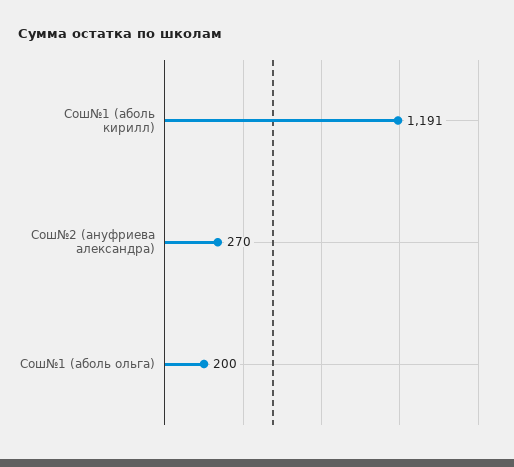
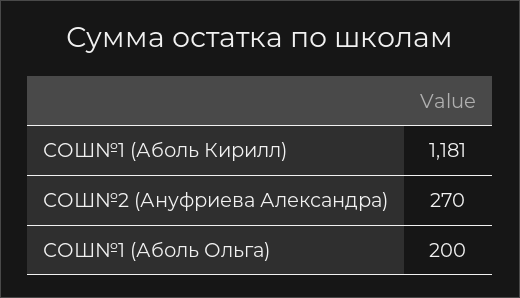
  {
-   "Сош№1 (аболь кирилл)": 1191,
+   "Сош№1 (аболь кирилл)": 1181,
    "Сош№2 (ануфриева александра)": 270,
    "Сош№1 (аболь ольга)": 200
  }

